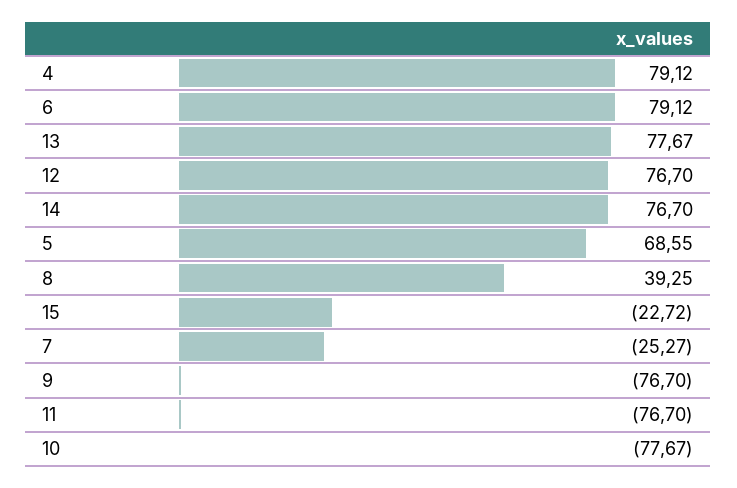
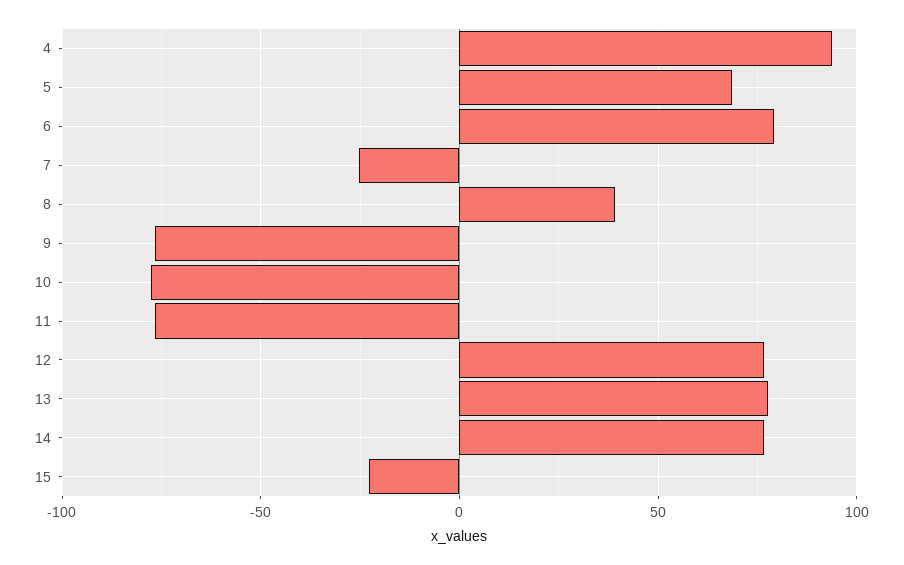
  {
-   "4": 79.12,
+   "4": 95,
    "6": 79.12,
    "13": 77.67,
    "12": 76.7,
    "14": 76.7,
    "5": 68.55,
    "8": 39.25,
    "15": -22.72,
    "7": -25.27,
    "9": -76.7,
    "11": -76.7,
    "10": -77.67
  }

